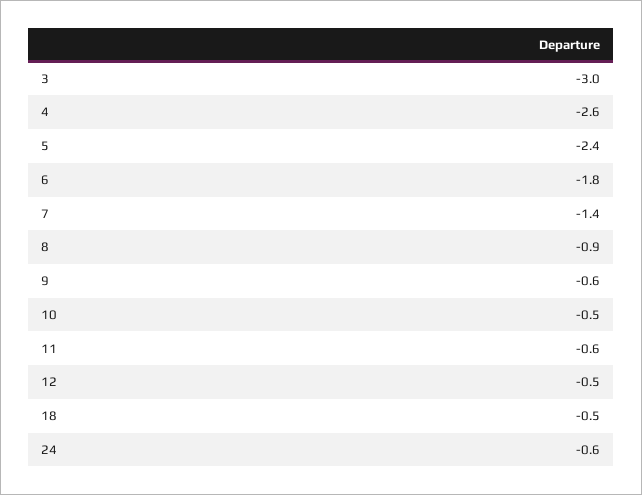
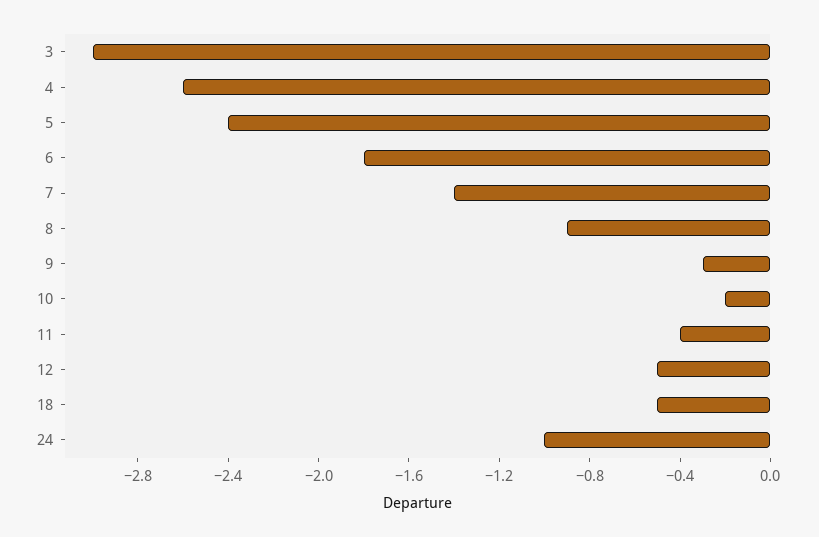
  {
    "3": -3,
    "4": -2.6,
    "5": -2.4,
    "6": -1.8,
    "7": -1.4,
    "8": -0.9,
-   "9": -0.6,
+   "9": -0.3,
-   "10": -0.5,
+   "10": -0.2,
-   "11": -0.6,
+   "11": -0.4,
    "12": -0.5,
    "18": -0.5,
-   "24": -0.6
+   "24": -1
  }

